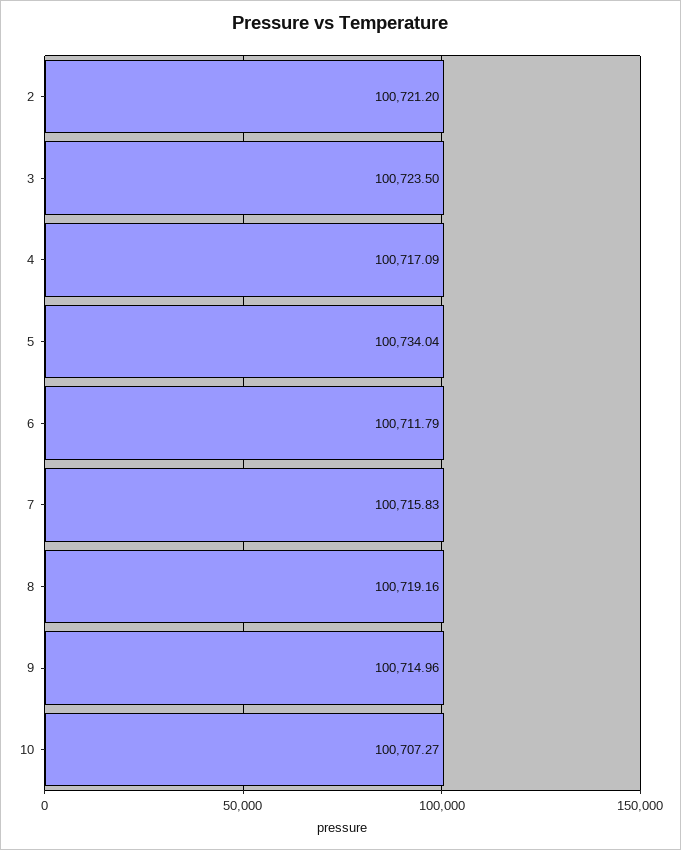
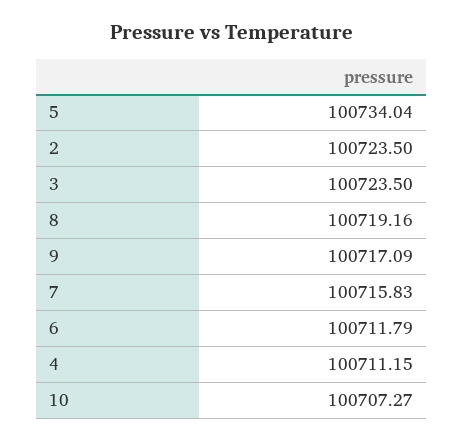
  {
-   "2": 100721.2,
+   "2": 100723.5,
    "3": 100723.5,
-   "4": 100717.09,
+   "4": 100711.15,
    "5": 100734.04,
    "6": 100711.79,
    "7": 100715.83,
    "8": 100719.16,
-   "9": 100714.96,
+   "9": 100717.09,
    "10": 100707.27
  }

